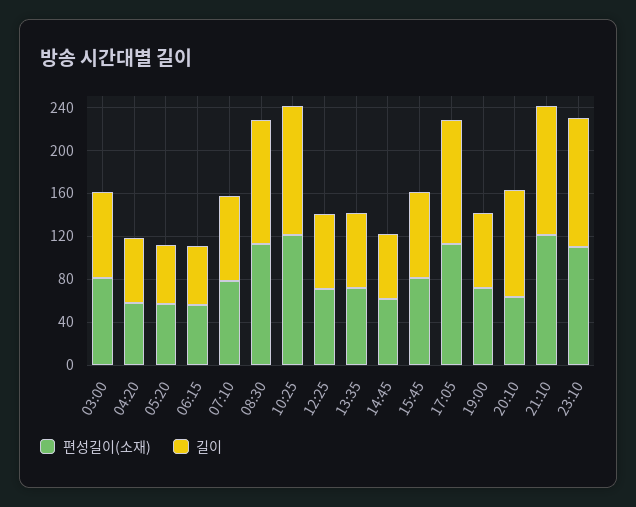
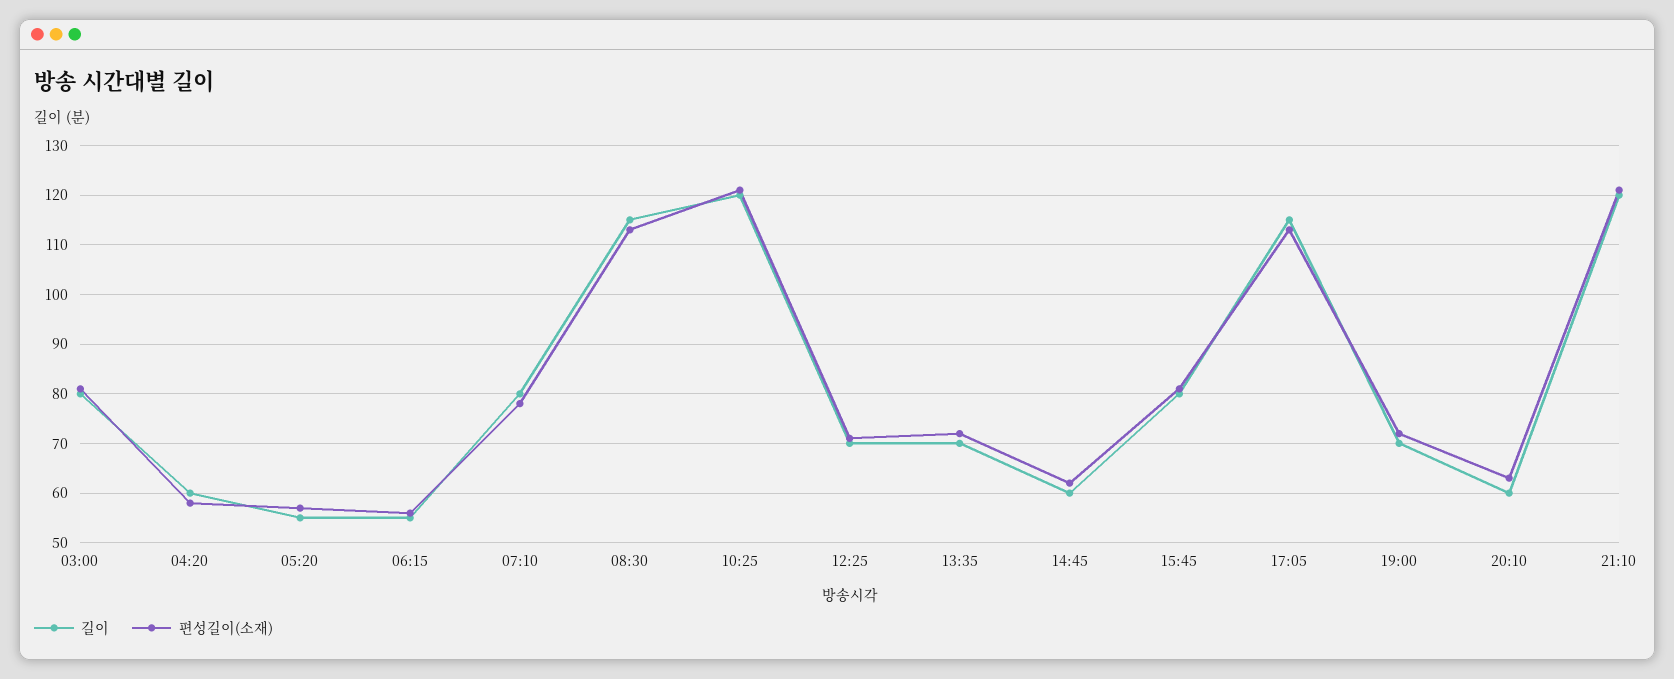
  {
    "편성길이(소재)": {
      "03:00": 80,
      "04:20": 60,
      "05:20": 55,
      "06:15": 55,
      "07:10": 80,
      "08:30": 115,
      "10:25": 120,
      "12:25": 70,
      "13:35": 70,
      "14:45": 60,
      "15:45": 80,
      "17:05": 115,
      "19:00": 70,
      "20:10": 65,
-     "21:10": 120,
+     "21:10": 120
-     "23:10": 110
    },
    "길이": {
      "03:00": 80,
      "04:20": 60,
      "05:20": 55,
      "06:15": 55,
      "07:10": 80,
      "08:30": 115,
      "10:25": 120,
      "12:25": 70,
      "13:35": 70,
      "14:45": 60,
      "15:45": 80,
      "17:05": 115,
      "19:00": 70,
-     "20:10": 100,
+     "20:10": 60,
-     "21:10": 120,
+     "21:10": 120
-     "23:10": 120
    }
  }

